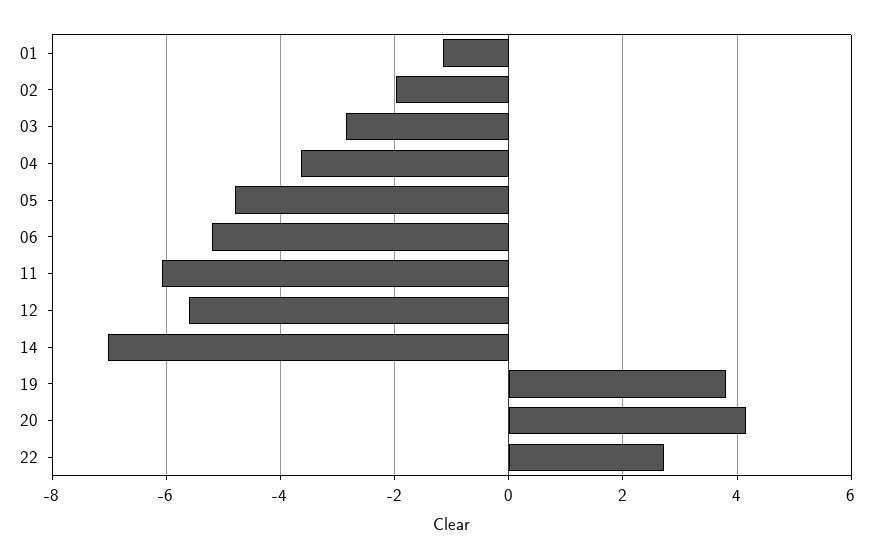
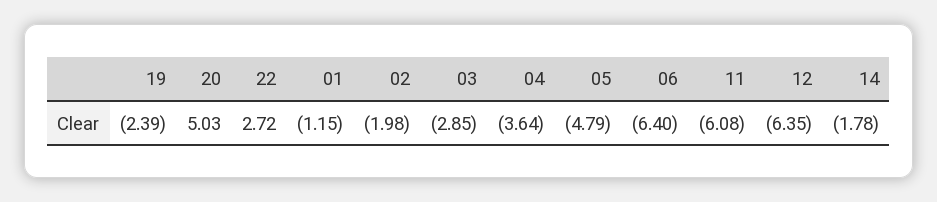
  {
    "01": -1.15,
    "02": -1.98,
    "03": -2.85,
    "04": -3.64,
    "05": -4.79,
-   "06": -5.2,
+   "06": -6.4,
    "11": -6.08,
-   "12": -5.6,
+   "12": -6.35,
-   "14": -7,
+   "14": -1.78,
-   "19": 3.8,
+   "19": -2.39,
-   "20": 4.2,
+   "20": 5.03,
    "22": 2.72
  }

